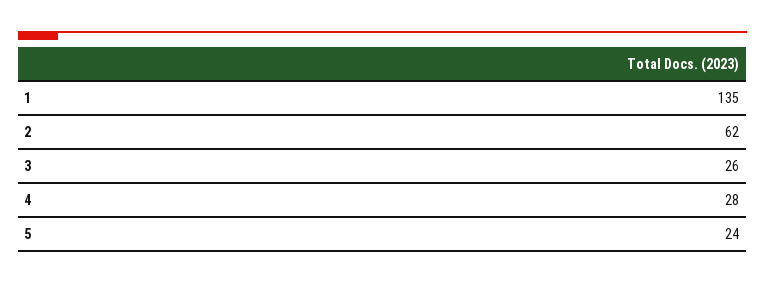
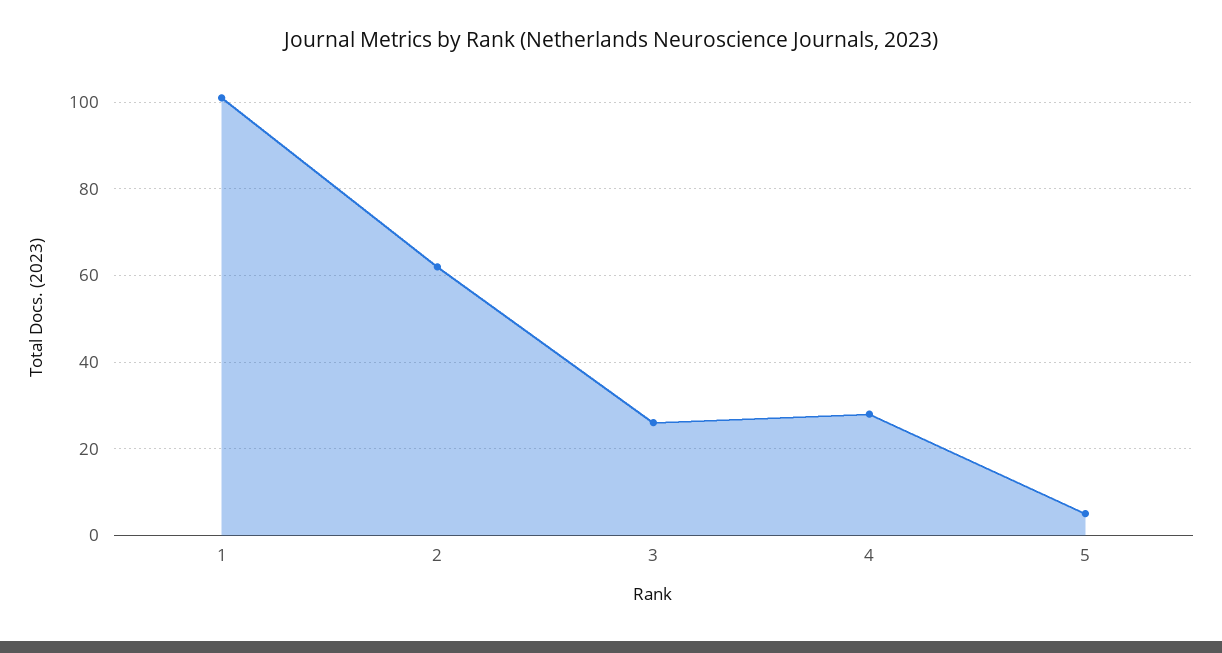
  {
-   "1": 135,
+   "1": 100,
    "2": 62,
    "3": 26,
    "4": 28,
-   "5": 24
+   "5": 5
  }

